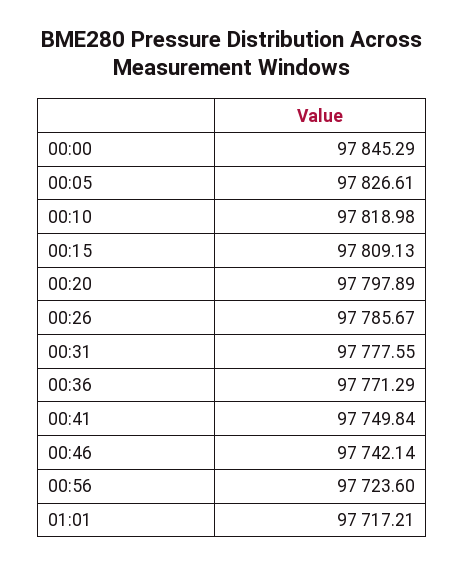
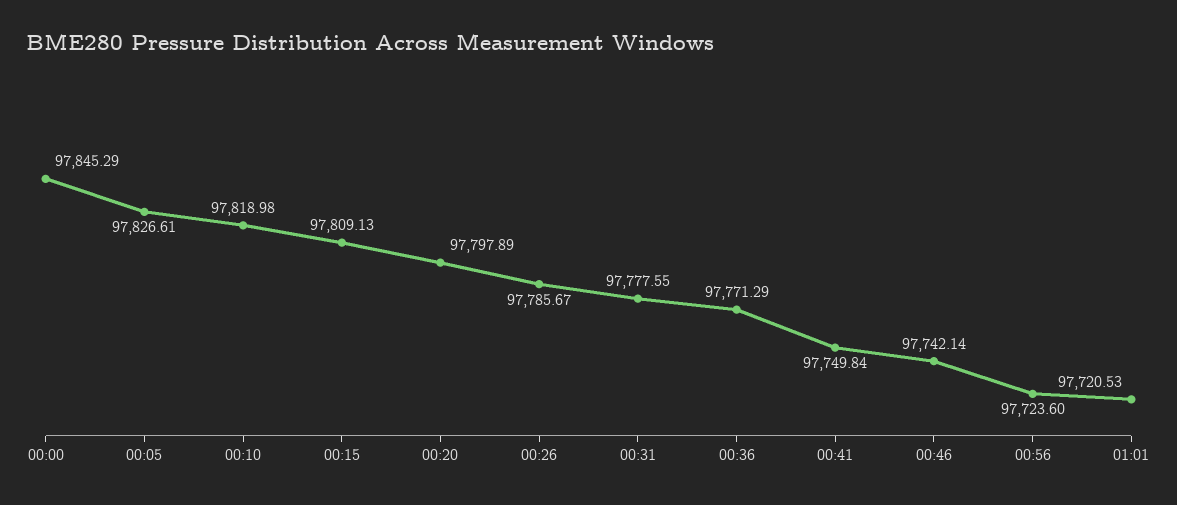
  {
    "00:00": 97845.29,
    "00:05": 97826.61,
    "00:10": 97818.98,
    "00:15": 97809.13,
    "00:20": 97797.89,
    "00:26": 97785.67,
    "00:31": 97777.55,
    "00:36": 97771.29,
    "00:41": 97749.84,
    "00:46": 97742.14,
    "00:56": 97723.6,
-   "01:01": 97717.21
+   "01:01": 97720.53
  }

